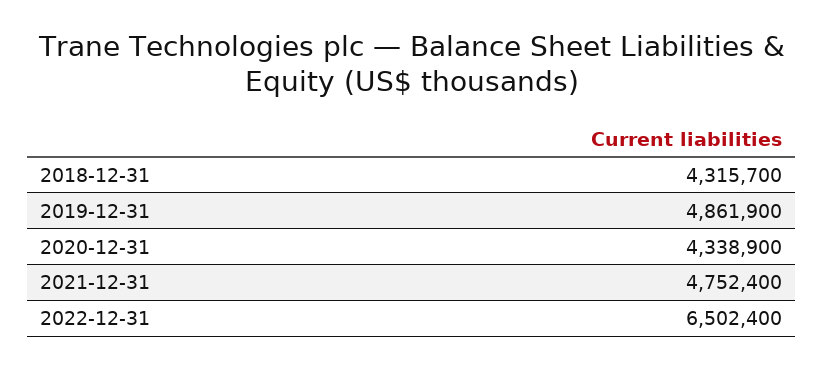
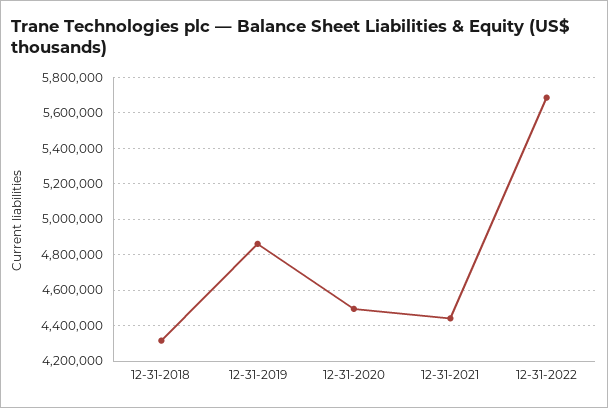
  {
    "2018-12-31": 4315700,
    "2019-12-31": 4861900,
-   "2020-12-31": 4338900,
+   "2020-12-31": 4500000,
-   "2021-12-31": 4752400,
+   "2021-12-31": 4450000,
-   "2022-12-31": 6502400
+   "2022-12-31": 5700000
  }

